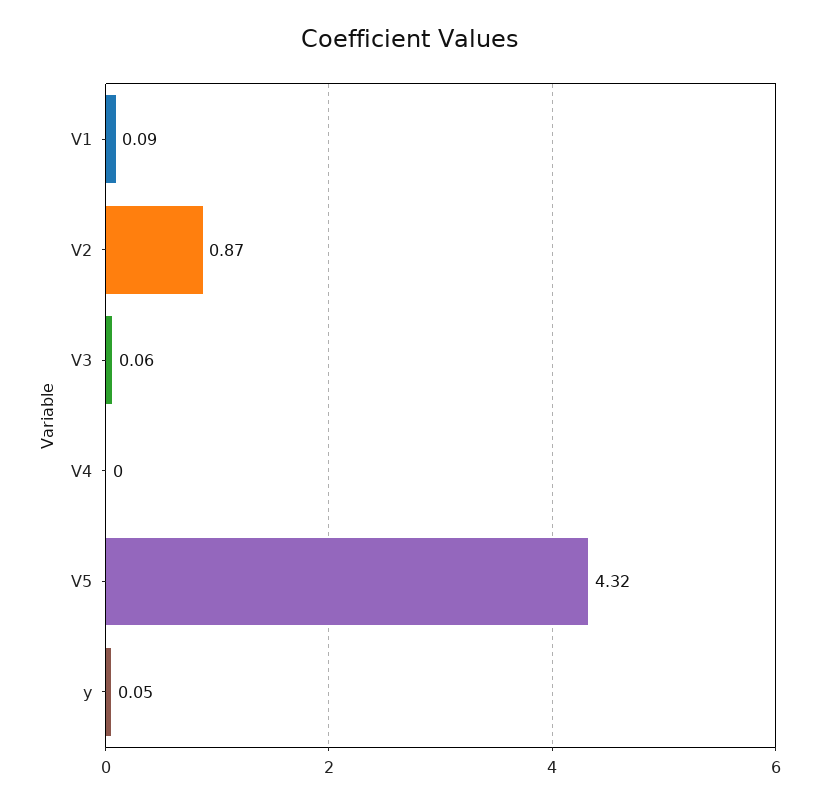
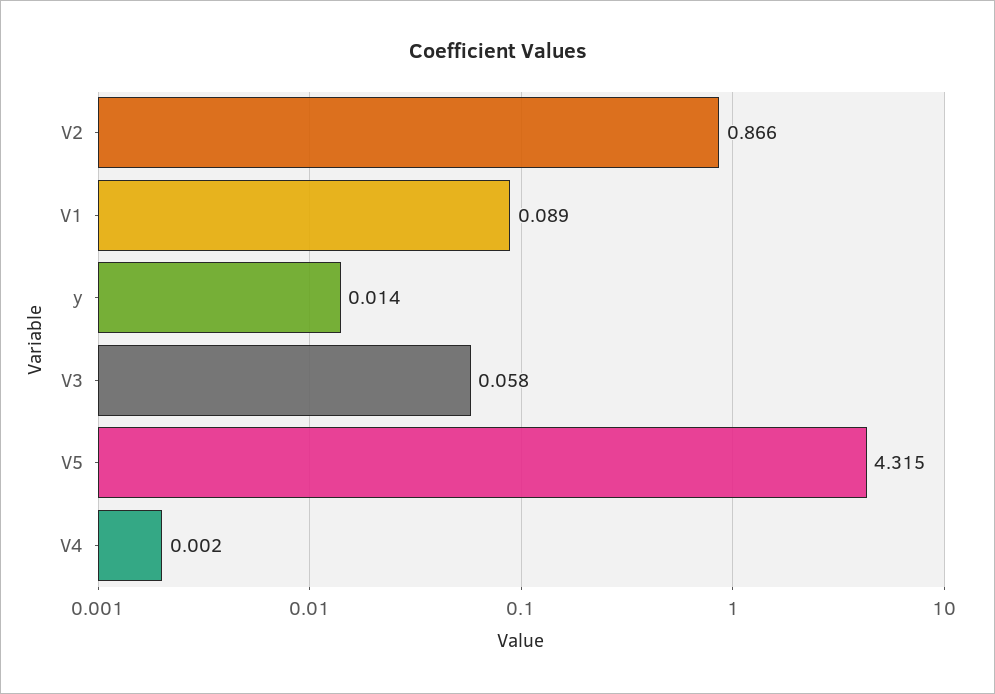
  {
    "V1": 0.089,
    "V2": 0.866,
    "V3": 0.058,
    "V4": 0.002,
    "V5": 4.315,
-   "y": 0.05
+   "y": 0.014
  }

